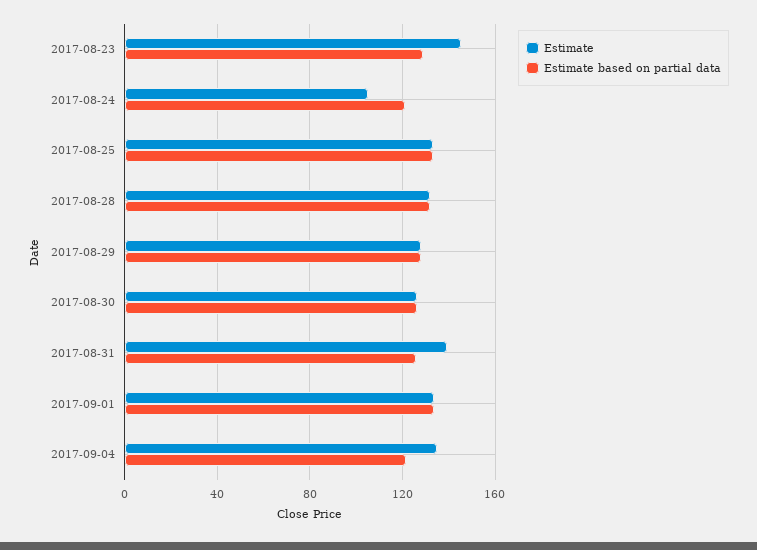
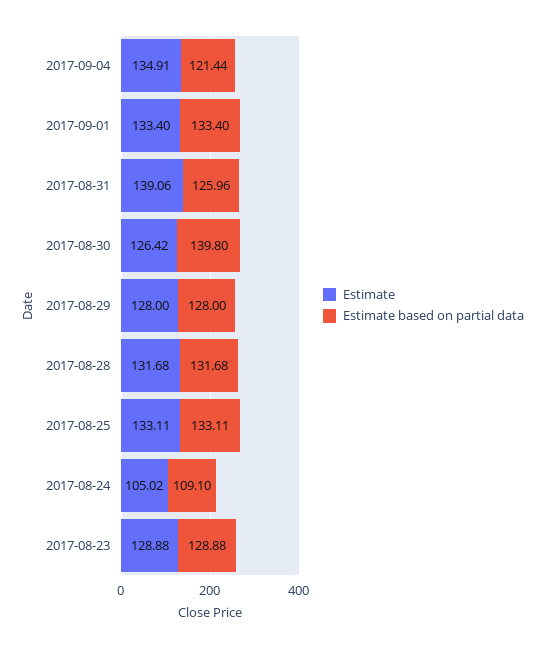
  {
    "Estimate": {
-     "2017-08-23": 145,
+     "2017-08-23": 128.88,
      "2017-08-24": 105.02,
      "2017-08-25": 133.11,
      "2017-08-28": 131.68,
      "2017-08-29": 128,
      "2017-08-30": 126.42,
      "2017-08-31": 139.06,
      "2017-09-01": 133.4,
      "2017-09-04": 134.91
    },
    "Estimate based on partial data": {
      "2017-08-23": 128.88,
-     "2017-08-24": 120,
+     "2017-08-24": 109.1,
      "2017-08-25": 133.11,
      "2017-08-28": 131.68,
      "2017-08-29": 128,
-     "2017-08-30": 125,
+     "2017-08-30": 139.8,
      "2017-08-31": 125.96,
      "2017-09-01": 133.4,
      "2017-09-04": 121.44
    }
  }

